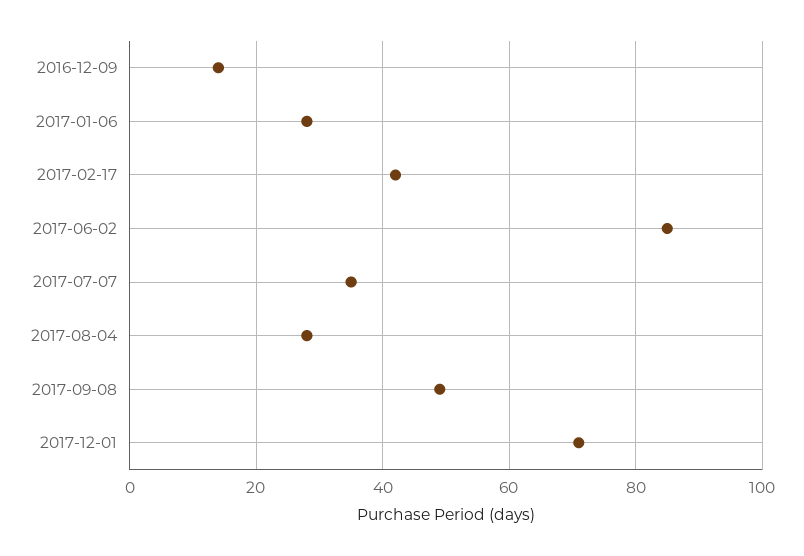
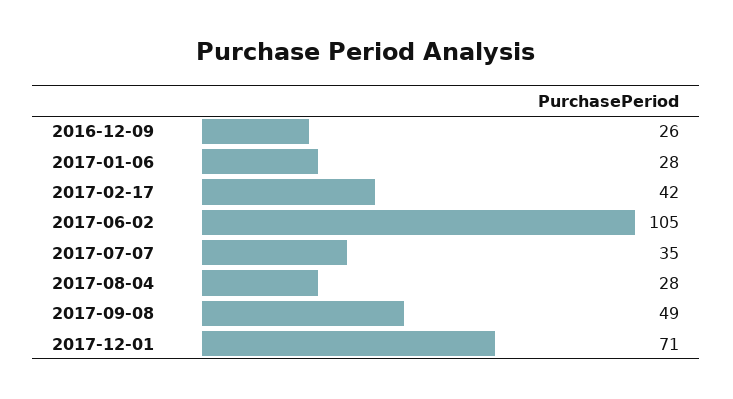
  {
-   "2016-12-09": 15,
+   "2016-12-09": 26,
    "2017-01-06": 28,
    "2017-02-17": 42,
-   "2017-06-02": 85,
+   "2017-06-02": 105,
    "2017-07-07": 35,
    "2017-08-04": 28,
    "2017-09-08": 49,
    "2017-12-01": 71
  }

